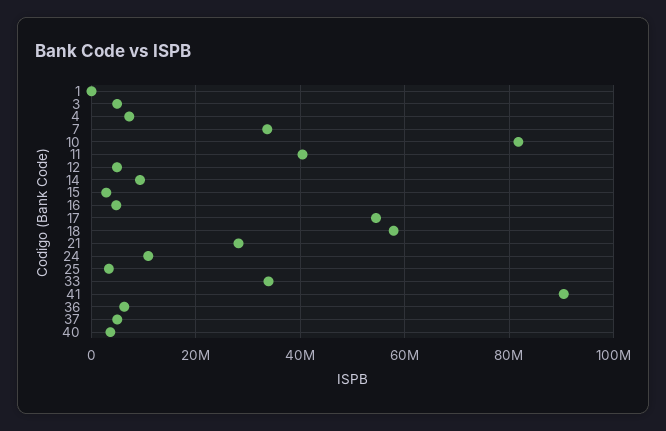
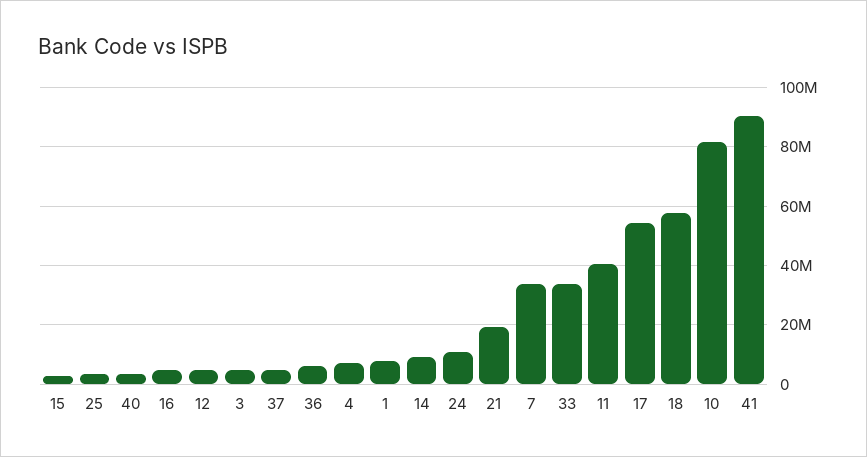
  {
-   "1": 0,
+   "1": 7500000,
    "3": 4000000,
    "4": 8000000,
    "7": 34000000,
    "10": 82000000,
    "11": 40000000,
    "12": 4000000,
    "14": 10000000,
    "15": 2000000,
    "16": 4000000,
    "17": 54000000,
    "18": 58000000,
-   "21": 28000000,
+   "21": 20000000,
    "24": 10000000,
    "25": 4000000,
    "33": 34000000,
    "41": 90000000,
    "36": 6000000,
    "37": 4000000,
    "40": 4000000
  }

